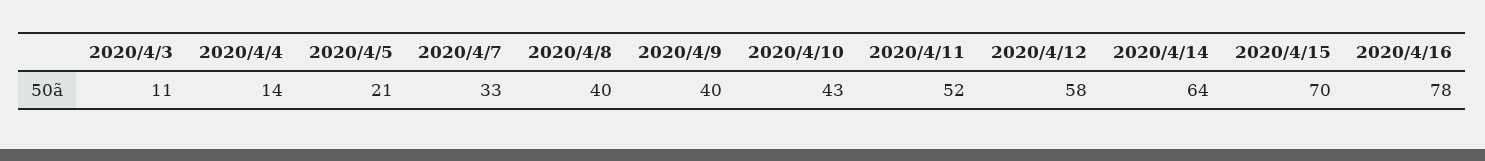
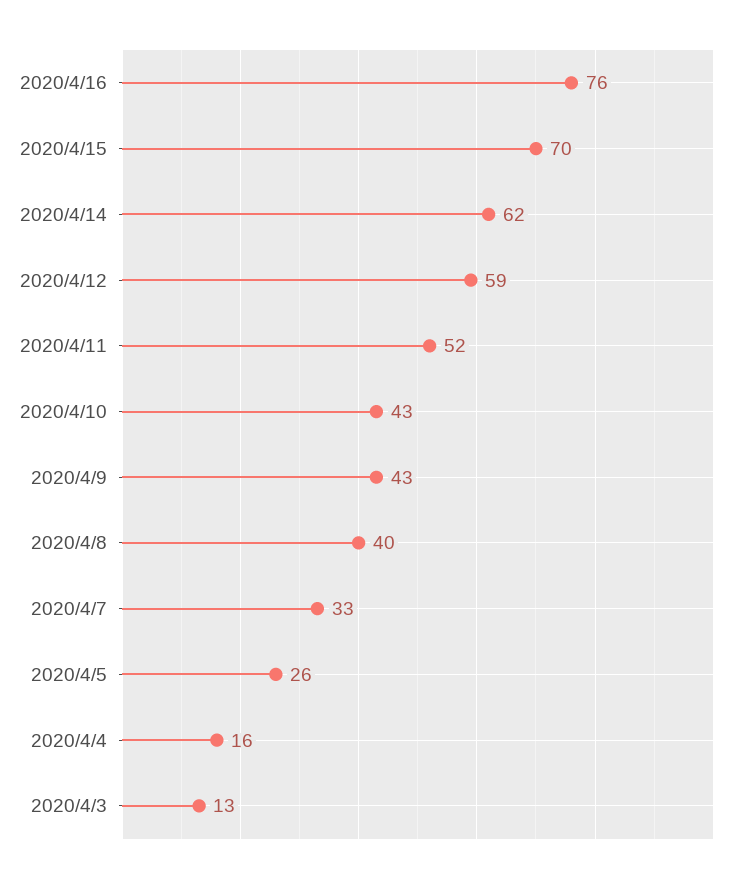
  {
-   "2020/4/3": 11,
+   "2020/4/3": 13,
-   "2020/4/4": 14,
+   "2020/4/4": 16,
-   "2020/4/5": 21,
+   "2020/4/5": 26,
    "2020/4/7": 33,
    "2020/4/8": 40,
-   "2020/4/9": 40,
+   "2020/4/9": 43,
    "2020/4/10": 43,
    "2020/4/11": 52,
-   "2020/4/12": 58,
+   "2020/4/12": 59,
-   "2020/4/14": 64,
+   "2020/4/14": 62,
    "2020/4/15": 70,
-   "2020/4/16": 78
+   "2020/4/16": 76
  }

